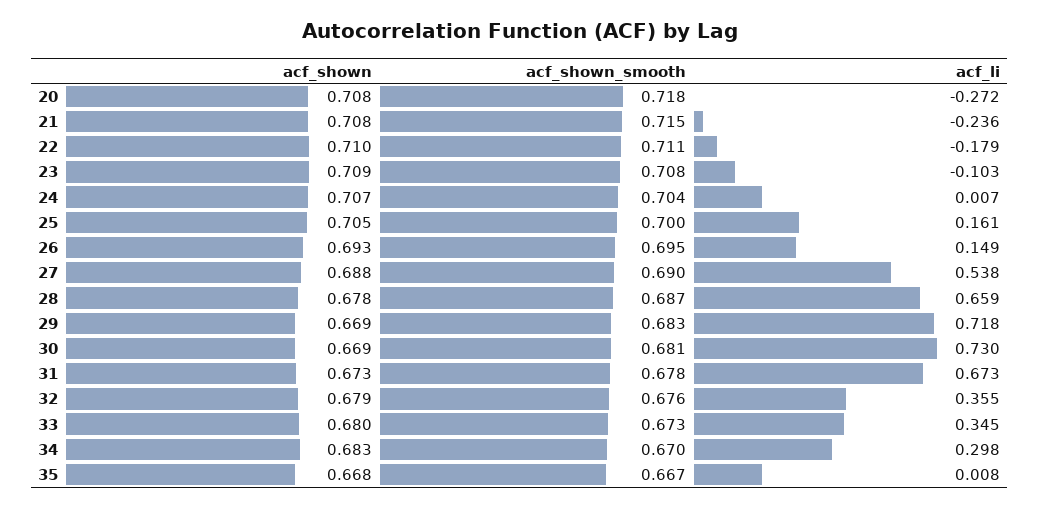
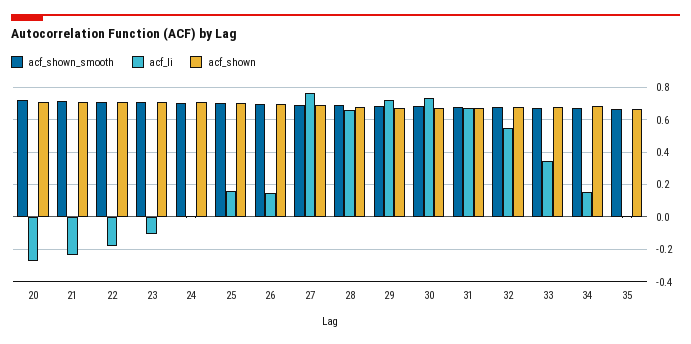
  {
    "acf_shown": {
      "20": 0.708,
      "21": 0.708,
      "22": 0.71,
      "23": 0.709,
      "24": 0.707,
      "25": 0.705,
      "26": 0.693,
      "27": 0.688,
      "28": 0.678,
      "29": 0.669,
      "30": 0.669,
      "31": 0.673,
      "32": 0.679,
      "33": 0.68,
      "34": 0.683,
      "35": 0.668
    },
    "acf_shown_smooth": {
      "20": 0.718,
      "21": 0.715,
      "22": 0.711,
      "23": 0.708,
      "24": 0.704,
      "25": 0.7,
      "26": 0.695,
      "27": 0.69,
      "28": 0.687,
      "29": 0.683,
      "30": 0.681,
      "31": 0.678,
      "32": 0.676,
      "33": 0.673,
      "34": 0.67,
      "35": 0.667
    },
    "acf_li": {
      "20": -0.272,
      "21": -0.236,
      "22": -0.179,
      "23": -0.103,
      "24": 0.007,
      "25": 0.161,
      "26": 0.149,
-     "27": 0.538,
+     "27": 0.75,
      "28": 0.659,
      "29": 0.718,
      "30": 0.73,
      "31": 0.673,
-     "32": 0.355,
+     "32": 0.55,
      "33": 0.345,
-     "34": 0.298,
+     "34": 0.15,
      "35": 0.008
    }
  }

